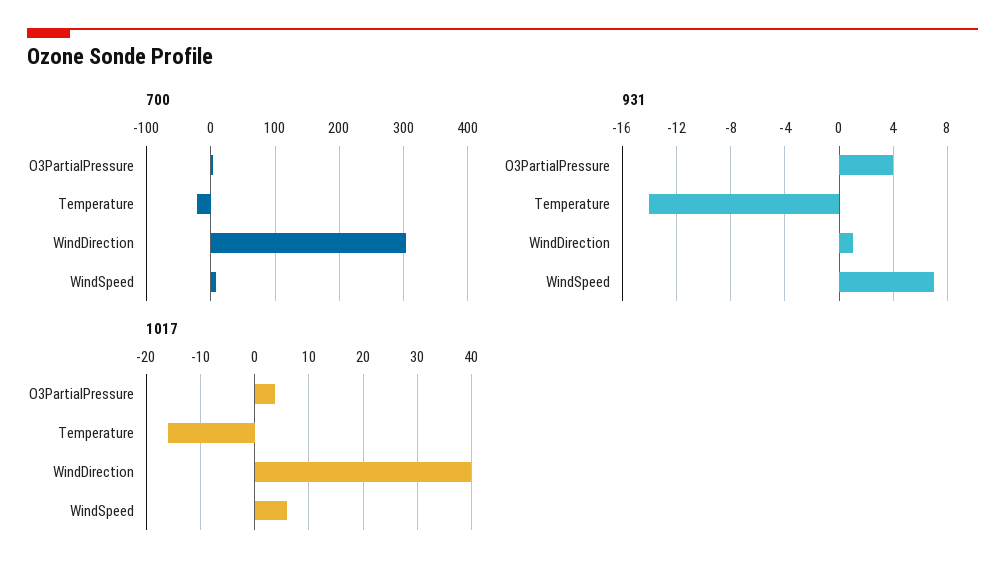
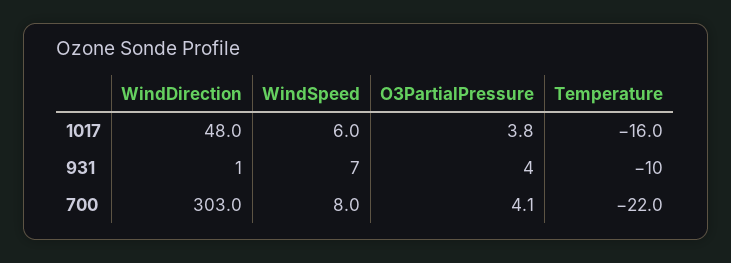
  {
    "700": {
      "O3PartialPressure": 4.1,
      "Temperature": -22,
      "WindDirection": 303,
      "WindSpeed": 8
    },
    "931": {
      "O3PartialPressure": 4,
-     "Temperature": -14,
+     "Temperature": -10,
      "WindDirection": 1,
      "WindSpeed": 7
    },
    "1017": {
      "O3PartialPressure": 3.8,
      "Temperature": -16,
-     "WindDirection": 40,
+     "WindDirection": 48,
      "WindSpeed": 6
    }
  }

